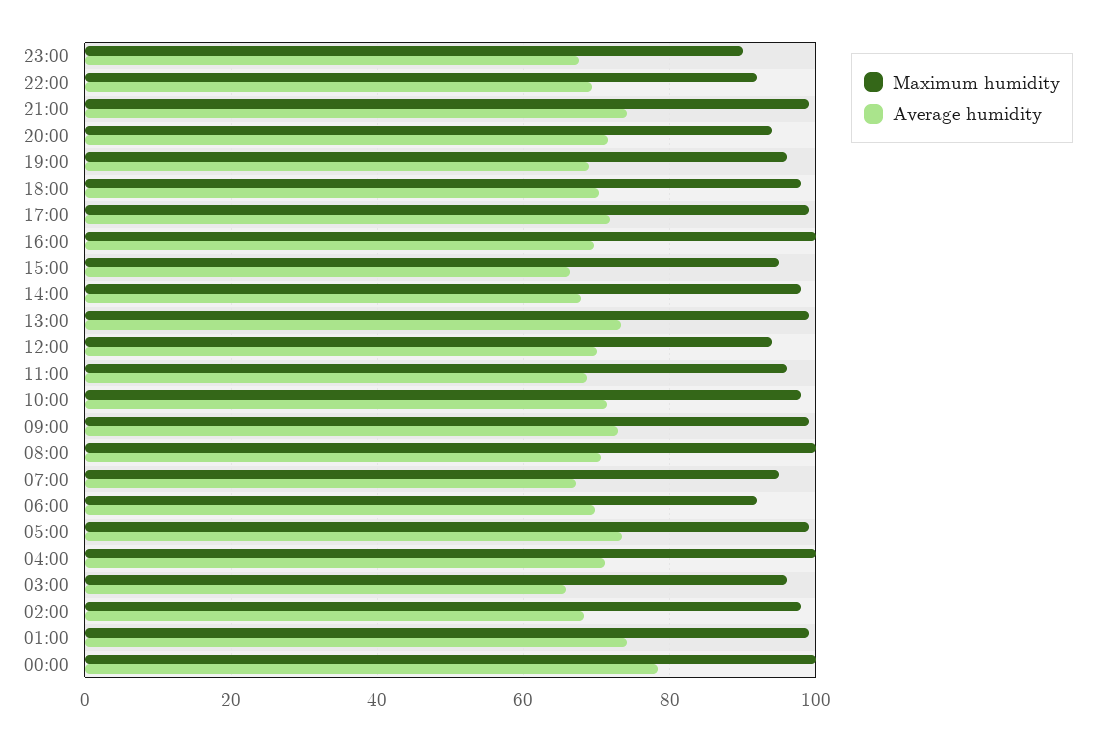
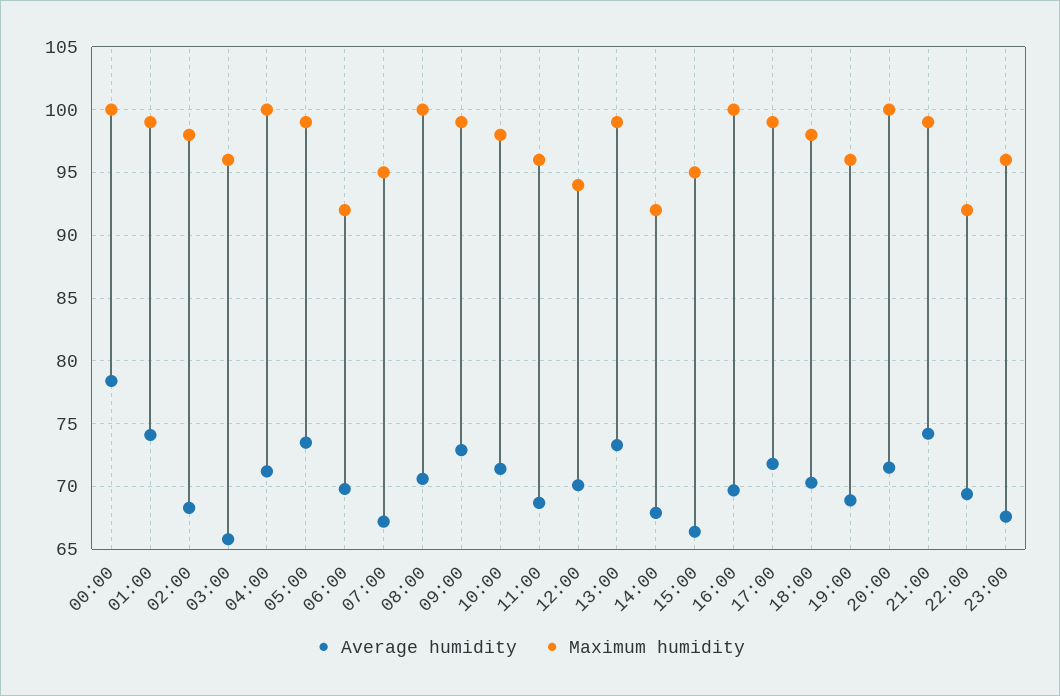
  {
    "Maximum humidity": {
-     "23:00": 90,
+     "23:00": 96,
      "22:00": 92,
      "21:00": 99,
-     "20:00": 94,
+     "20:00": 100,
      "19:00": 96,
      "18:00": 98,
      "17:00": 99,
      "16:00": 100,
      "15:00": 95,
-     "14:00": 98,
+     "14:00": 92,
      "13:00": 99,
      "12:00": 94,
      "11:00": 96,
      "10:00": 98,
      "09:00": 99,
      "08:00": 100,
      "07:00": 95,
      "06:00": 92,
      "05:00": 99,
      "04:00": 100,
      "03:00": 96,
      "02:00": 98,
      "01:00": 99,
      "00:00": 100
    },
    "Average humidity": {
      "23:00": 67.5,
      "22:00": 69.5,
      "21:00": 74,
      "20:00": 71.5,
      "19:00": 69,
      "18:00": 70.5,
      "17:00": 72,
      "16:00": 69.5,
      "15:00": 66.5,
      "14:00": 68,
      "13:00": 73.5,
      "12:00": 70,
      "11:00": 68.5,
      "10:00": 71.5,
      "09:00": 73,
      "08:00": 70.5,
      "07:00": 67,
      "06:00": 70,
      "05:00": 73.5,
      "04:00": 71,
      "03:00": 66,
      "02:00": 68.5,
      "01:00": 74,
      "00:00": 78.5
    }
  }

